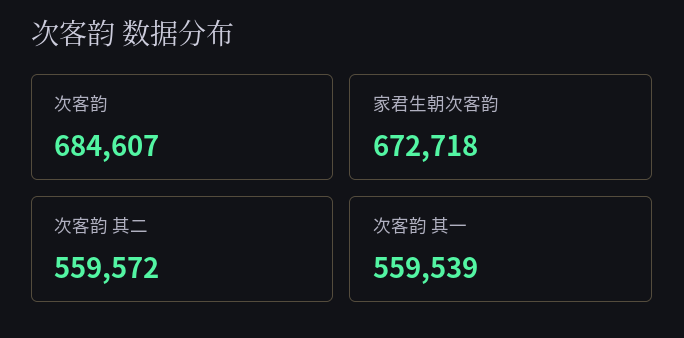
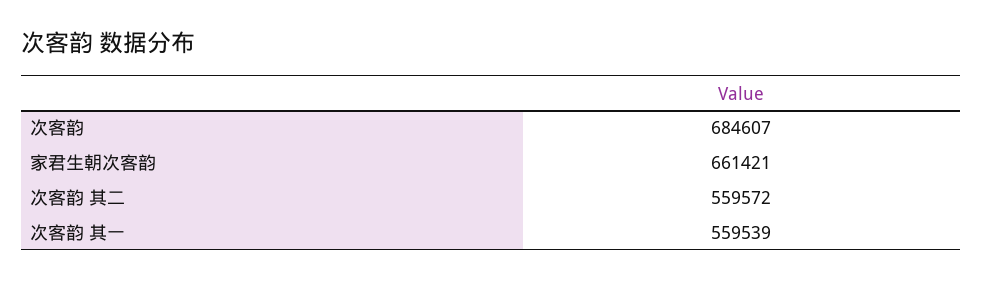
  {
    "次客韵": 684607,
-   "家君生朝次客韵": 672718,
+   "家君生朝次客韵": 661421,
    "次客韵 其二": 559572,
    "次客韵 其一": 559539
  }

